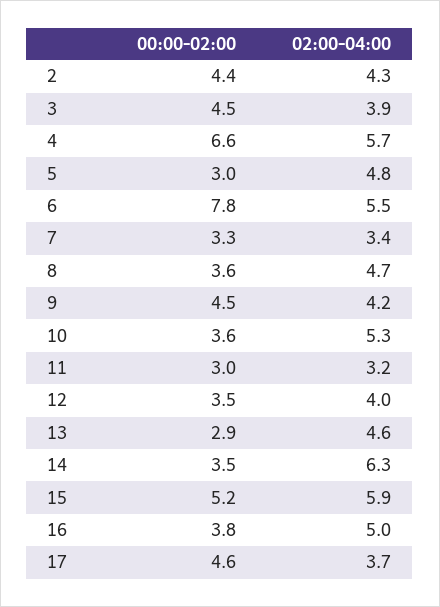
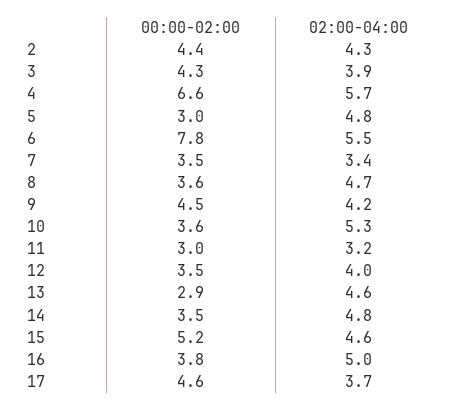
  {
    "00:00-02:00": {
      "2": 4.4,
-     "3": 4.5,
+     "3": 4.3,
      "4": 6.6,
      "5": 3,
      "6": 7.8,
-     "7": 3.3,
+     "7": 3.5,
      "8": 3.6,
      "9": 4.5,
      "10": 3.6,
      "11": 3,
      "12": 3.5,
      "13": 2.9,
      "14": 3.5,
      "15": 5.2,
      "16": 3.8,
      "17": 4.6
    },
    "02:00-04:00": {
      "2": 4.3,
      "3": 3.9,
      "4": 5.7,
      "5": 4.8,
      "6": 5.5,
      "7": 3.4,
      "8": 4.7,
      "9": 4.2,
      "10": 5.3,
      "11": 3.2,
      "12": 4,
      "13": 4.6,
-     "14": 6.3,
+     "14": 4.8,
-     "15": 5.9,
+     "15": 4.6,
      "16": 5,
      "17": 3.7
    }
  }

